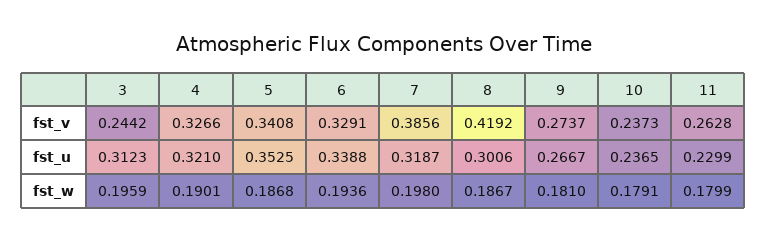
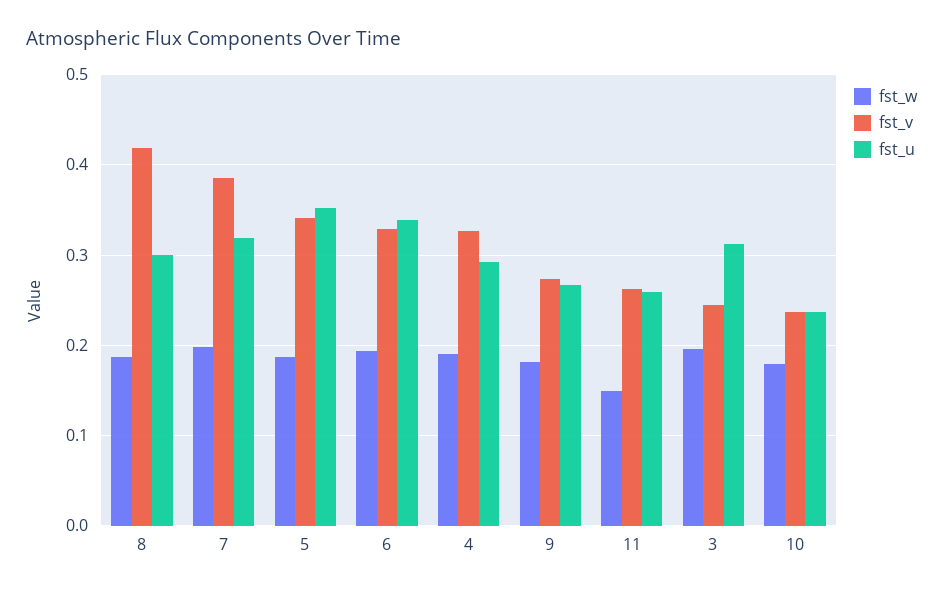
  {
    "fst_v": {
      "3": 0.2442,
      "4": 0.3266,
      "5": 0.3408,
      "6": 0.3291,
      "7": 0.3856,
      "8": 0.4192,
      "9": 0.2737,
      "10": 0.2373,
      "11": 0.2628
    },
    "fst_u": {
      "3": 0.3123,
-     "4": 0.321,
+     "4": 0.29,
      "5": 0.3525,
      "6": 0.3388,
      "7": 0.3187,
      "8": 0.3006,
      "9": 0.2667,
      "10": 0.2365,
-     "11": 0.2299
+     "11": 0.26
    },
    "fst_w": {
      "3": 0.1959,
      "4": 0.1901,
      "5": 0.1868,
      "6": 0.1936,
      "7": 0.198,
      "8": 0.1867,
      "9": 0.181,
      "10": 0.1791,
-     "11": 0.1799
+     "11": 0.15
    }
  }

